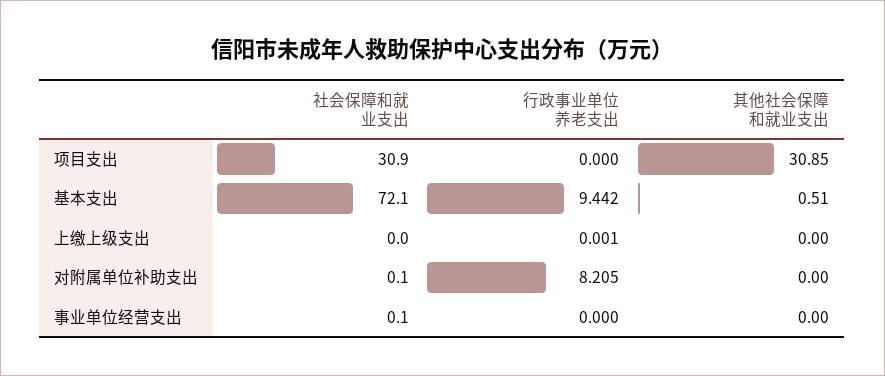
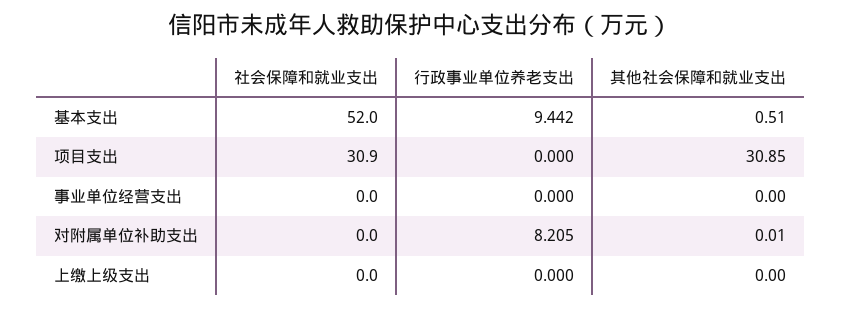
  {
    "社会保障和就业支出": {
      "项目支出": 30.9,
-     "基本支出": 72.1,
+     "基本支出": 52,
      "上缴上级支出": 0,
-     "对附属单位补助支出": 0.1,
+     "对附属单位补助支出": 0,
-     "事业单位经营支出": 0.1
+     "事业单位经营支出": 0
    },
    "行政事业单位养老支出": {
      "项目支出": 0,
      "基本支出": 9.442,
-     "上缴上级支出": 0.001,
+     "上缴上级支出": 0,
      "对附属单位补助支出": 8.205,
      "事业单位经营支出": 0
    },
    "其他社会保障和就业支出": {
      "项目支出": 30.85,
      "基本支出": 0.51,
      "上缴上级支出": 0,
-     "对附属单位补助支出": 0,
+     "对附属单位补助支出": 0.01,
      "事业单位经营支出": 0
    }
  }

